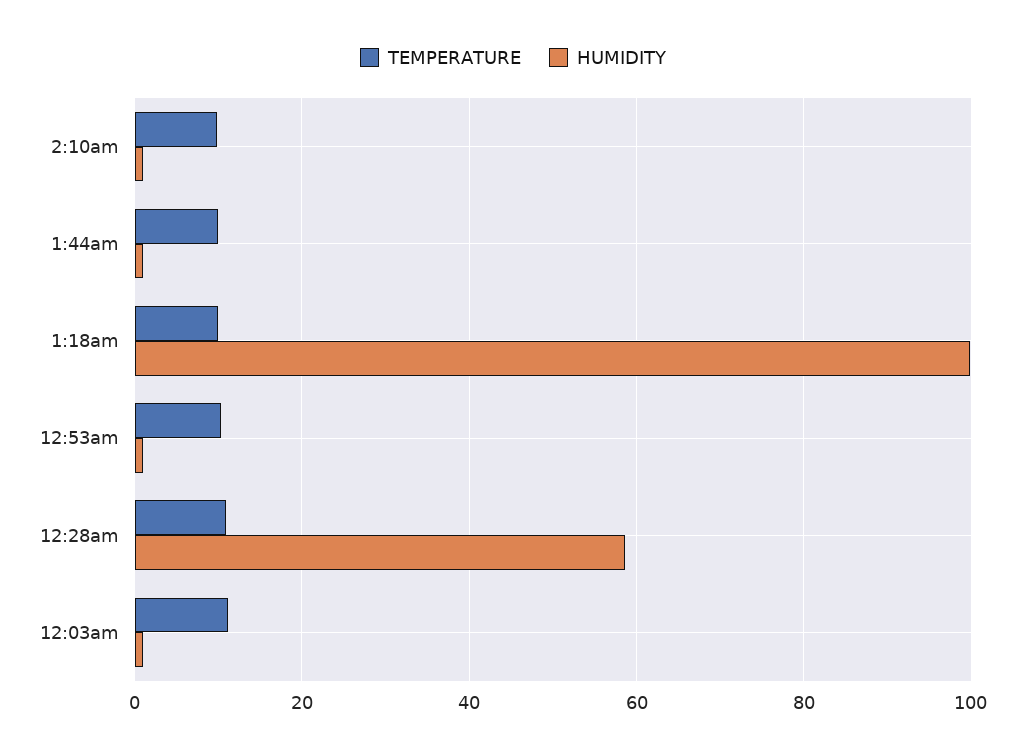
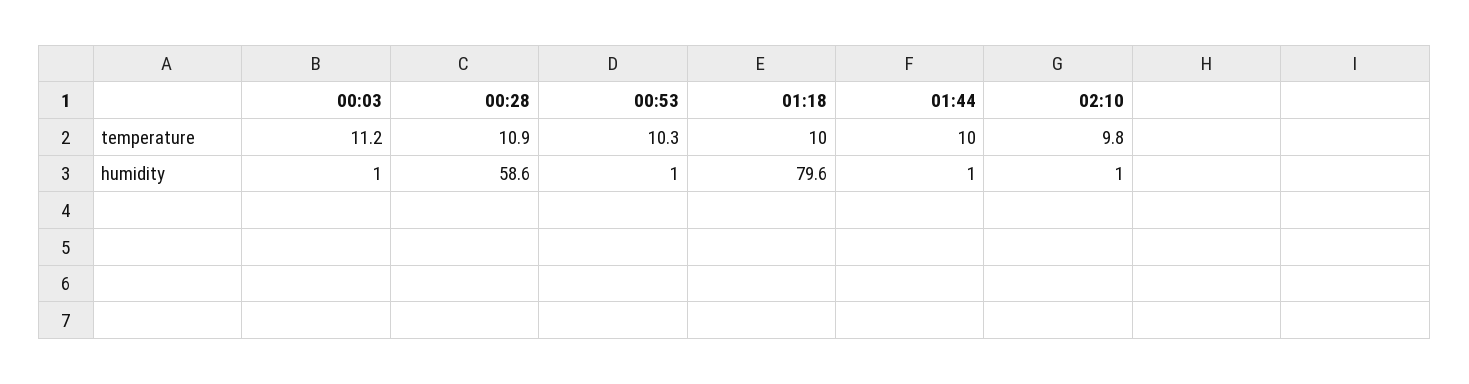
  {
    "TEMPERATURE": {
      "2:10am": 9.8,
      "1:44am": 10,
      "1:18am": 10,
      "12:53am": 10.3,
      "12:28am": 10.9,
      "12:03am": 11.2
    },
    "HUMIDITY": {
      "2:10am": 1,
      "1:44am": 1,
-     "1:18am": 100,
+     "1:18am": 79.6,
      "12:53am": 1,
      "12:28am": 58.6,
      "12:03am": 1
    }
  }

